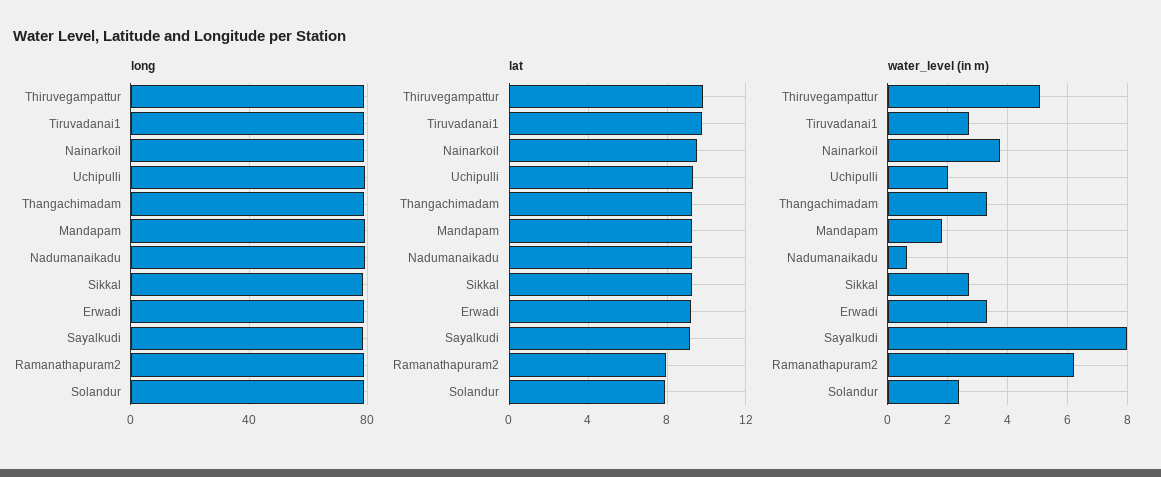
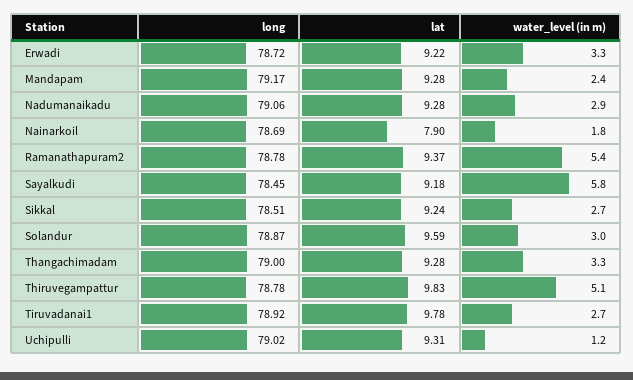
  {
    "long": {
      "Thiruvegampattur": 78.78,
      "Tiruvadanai1": 78.92,
      "Nainarkoil": 78.69,
      "Uchipulli": 79.02,
      "Thangachimadam": 79,
      "Mandapam": 79.17,
      "Nadumanaikadu": 79.06,
      "Sikkal": 78.51,
      "Erwadi": 78.72,
      "Sayalkudi": 78.45,
      "Ramanathapuram2": 78.78,
      "Solandur": 78.87
    },
    "lat": {
      "Thiruvegampattur": 9.83,
      "Tiruvadanai1": 9.78,
-     "Nainarkoil": 9.5,
+     "Nainarkoil": 7.9,
      "Uchipulli": 9.31,
      "Thangachimadam": 9.28,
      "Mandapam": 9.28,
      "Nadumanaikadu": 9.28,
      "Sikkal": 9.24,
      "Erwadi": 9.22,
      "Sayalkudi": 9.18,
-     "Ramanathapuram2": 8,
+     "Ramanathapuram2": 9.37,
-     "Solandur": 8
+     "Solandur": 9.59
    },
    "water_level (in m)": {
      "Thiruvegampattur": 5.1,
      "Tiruvadanai1": 2.7,
-     "Nainarkoil": 3.8,
+     "Nainarkoil": 1.8,
-     "Uchipulli": 2,
+     "Uchipulli": 1.2,
      "Thangachimadam": 3.3,
-     "Mandapam": 1.8,
+     "Mandapam": 2.4,
-     "Nadumanaikadu": 0.6,
+     "Nadumanaikadu": 2.9,
      "Sikkal": 2.7,
      "Erwadi": 3.3,
-     "Sayalkudi": 8,
+     "Sayalkudi": 5.8,
-     "Ramanathapuram2": 6.2,
+     "Ramanathapuram2": 5.4,
-     "Solandur": 2.4
+     "Solandur": 3
    }
  }

